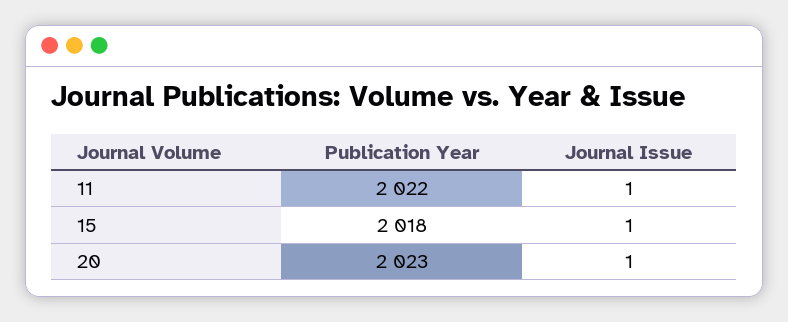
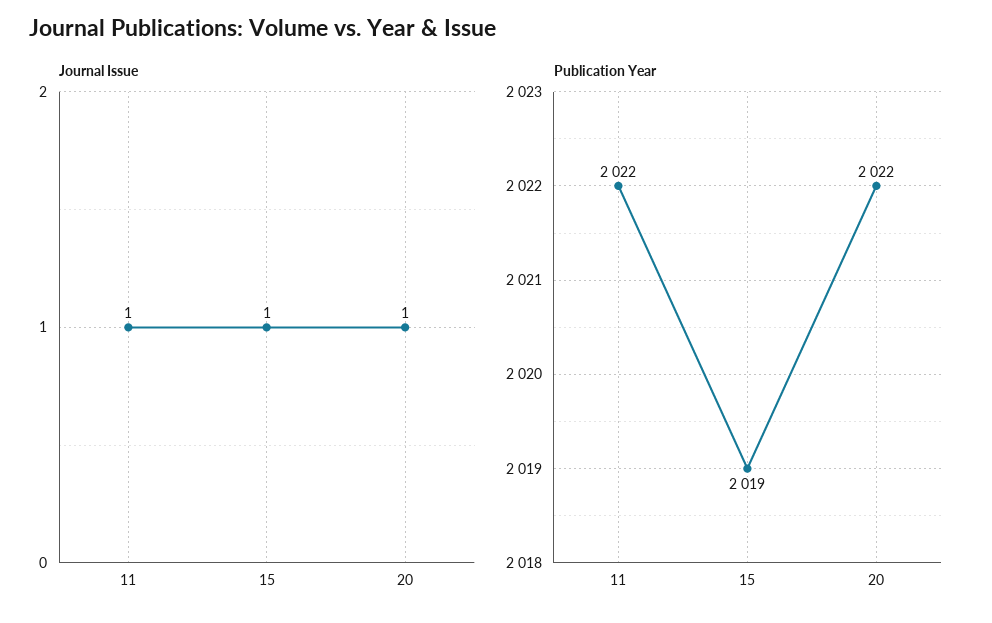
  {
    "Publication Year": {
      "11": 2022,
-     "15": 2018,
+     "15": 2019,
-     "20": 2023
+     "20": 2022
    },
    "Journal Issue": {
      "11": 1,
      "15": 1,
      "20": 1
    }
  }

